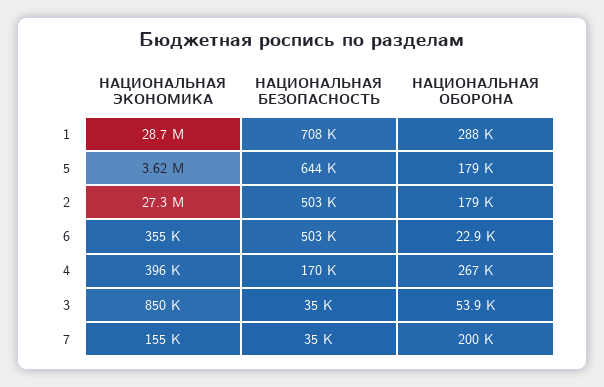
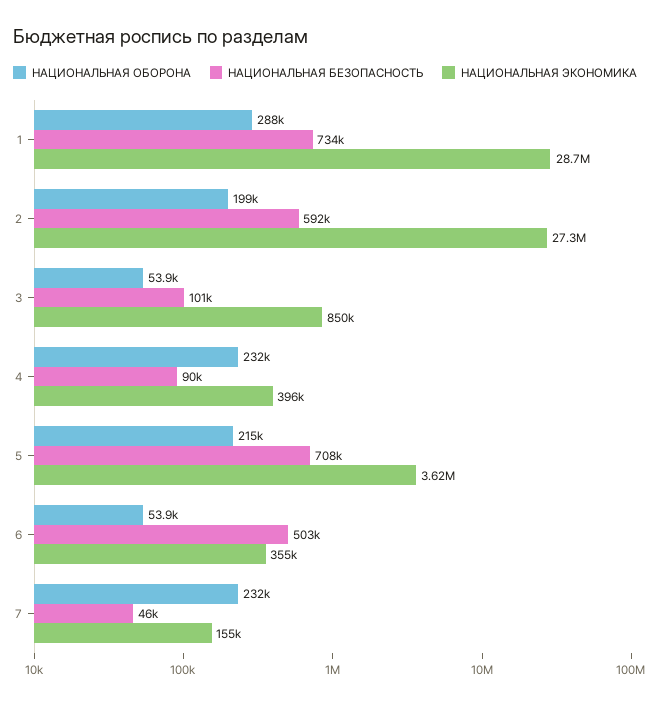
  {
    "НАЦИОНАЛЬНАЯ ЭКОНОМИКА": {
      "1": 28700000,
      "5": 3620000,
      "2": 27300000,
      "6": 355000,
      "4": 396000,
      "3": 850000,
      "7": 155000
    },
    "НАЦИОНАЛЬНАЯ БЕЗОПАСНОСТЬ": {
-     "1": 708000,
+     "1": 734000,
-     "5": 644000,
+     "5": 708000,
-     "2": 503000,
+     "2": 592000,
      "6": 503000,
-     "4": 170000,
+     "4": 90000,
-     "3": 35000,
+     "3": 101000,
-     "7": 35000
+     "7": 46000
    },
    "НАЦИОНАЛЬНАЯ ОБОРОНА": {
      "1": 288000,
-     "5": 179000,
+     "5": 215000,
-     "2": 179000,
+     "2": 199000,
-     "6": 22900,
+     "6": 53900,
-     "4": 267000,
+     "4": 232000,
      "3": 53900,
-     "7": 200000
+     "7": 232000
    }
  }

